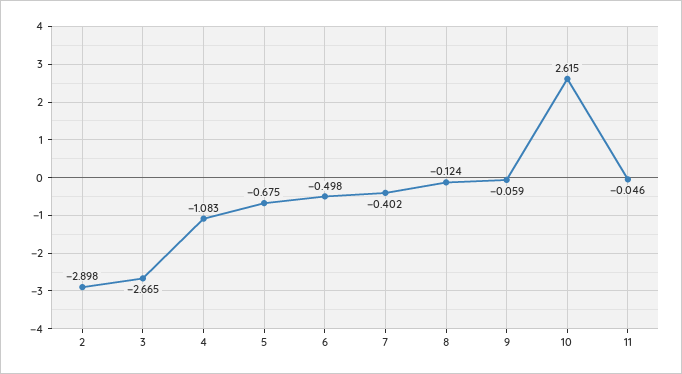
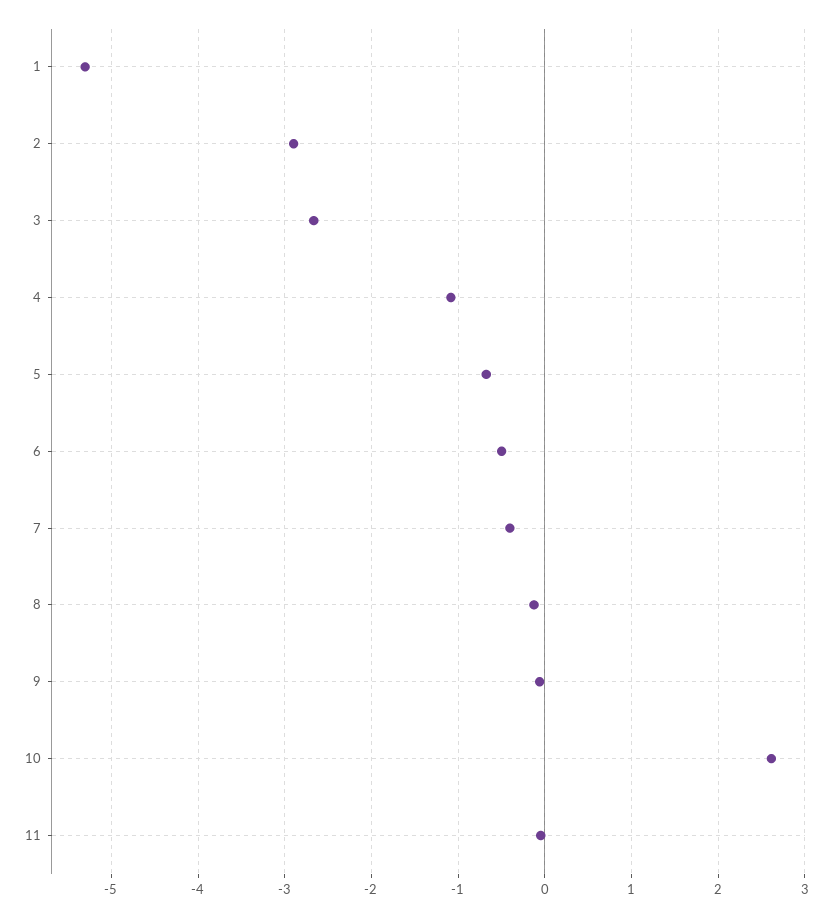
  {
    "2": -2.898,
    "3": -2.665,
    "4": -1.083,
    "5": -0.675,
    "6": -0.498,
    "7": -0.402,
    "8": -0.124,
    "9": -0.059,
    "10": 2.615,
-   "11": -0.046
+   "11": -0.046,
+   "1": -5.3
  }

